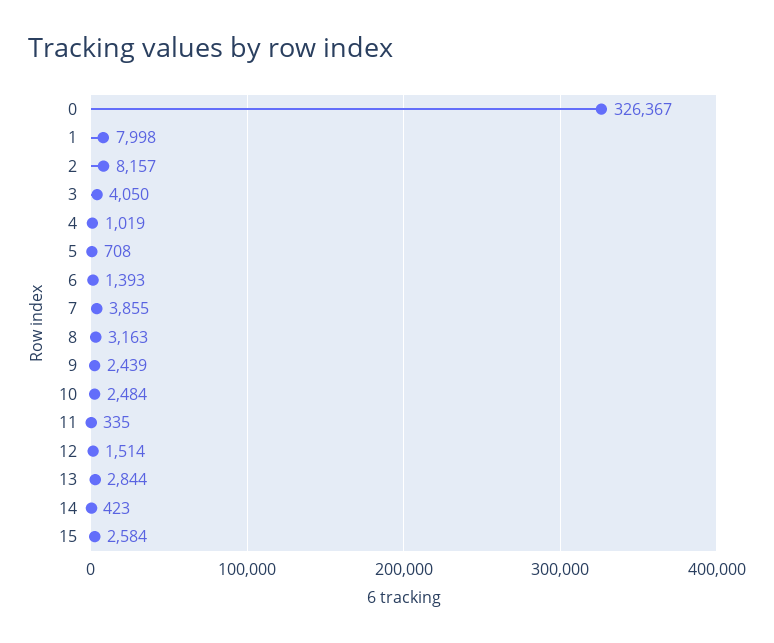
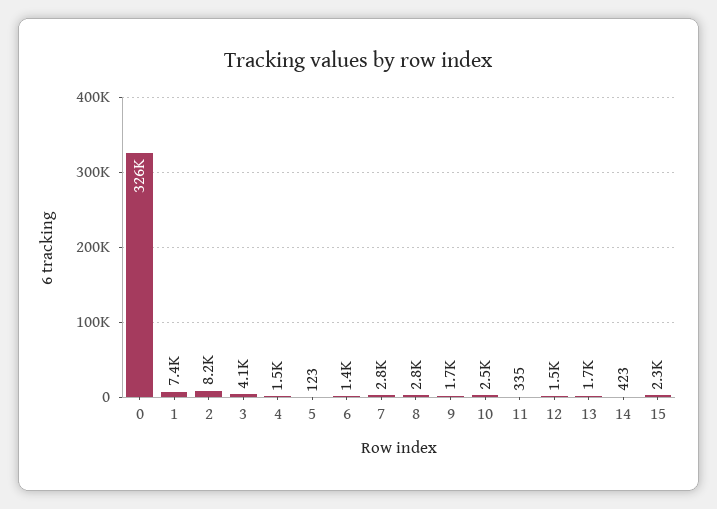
  {
    "0": 326367,
-   "1": 7998,
+   "1": 7400,
    "2": 8157,
    "3": 4050,
-   "4": 1019,
+   "4": 1500,
-   "5": 708,
+   "5": 123,
    "6": 1393,
-   "7": 3855,
+   "7": 2800,
-   "8": 3163,
+   "8": 2800,
-   "9": 2439,
+   "9": 1700,
    "10": 2484,
    "11": 335,
    "12": 1514,
-   "13": 2844,
+   "13": 1700,
    "14": 423,
-   "15": 2584
+   "15": 2300
  }

